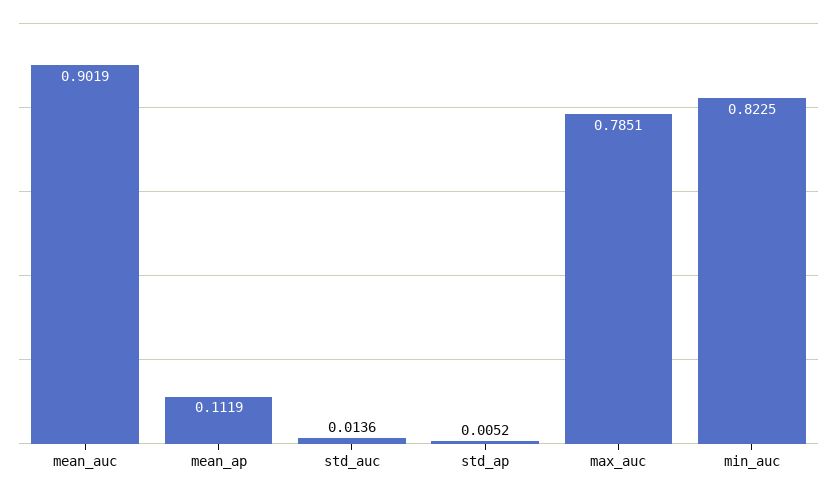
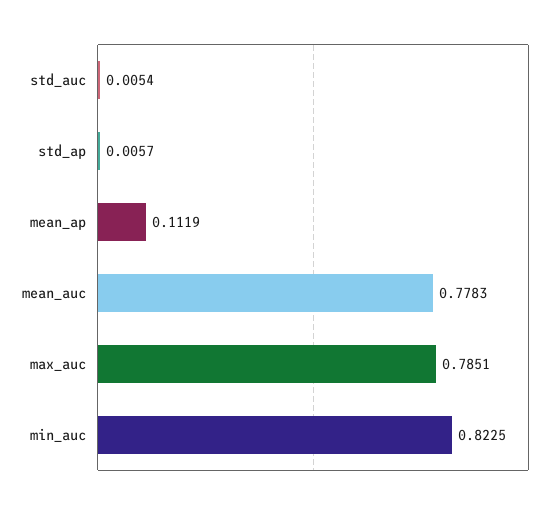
  {
-   "mean_auc": 0.9019,
+   "mean_auc": 0.7783,
    "mean_ap": 0.1119,
-   "std_auc": 0.0136,
+   "std_auc": 0.0054,
-   "std_ap": 0.0052,
+   "std_ap": 0.0057,
    "max_auc": 0.7851,
    "min_auc": 0.8225
  }

